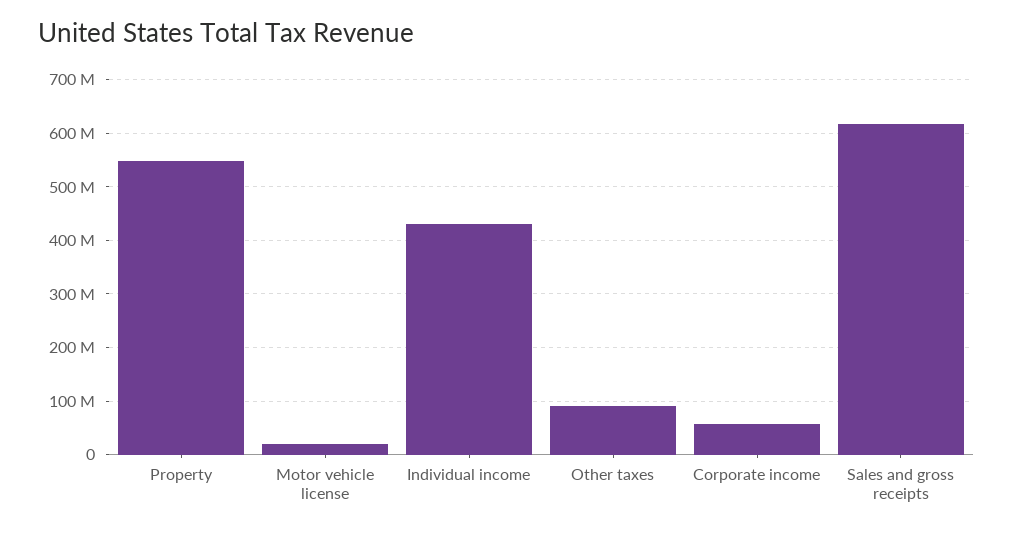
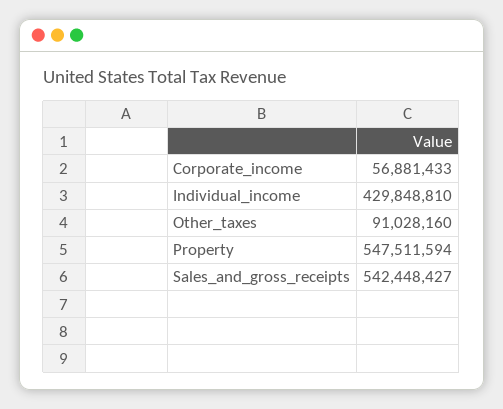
  {
    "Property": 547511594,
-   "Motor vehicle license": 20000000,
    "Individual income": 429848810,
    "Other taxes": 91028160,
    "Corporate income": 56881433,
-   "Sales and gross receipts": 620000000
+   "Sales and gross receipts": 542448427
  }

